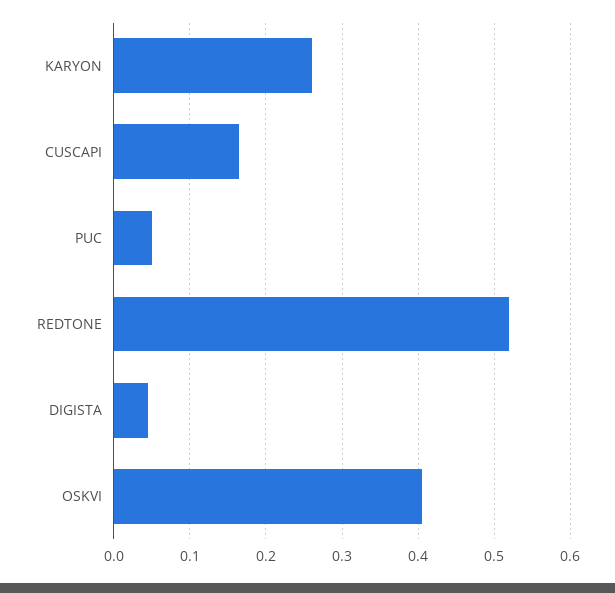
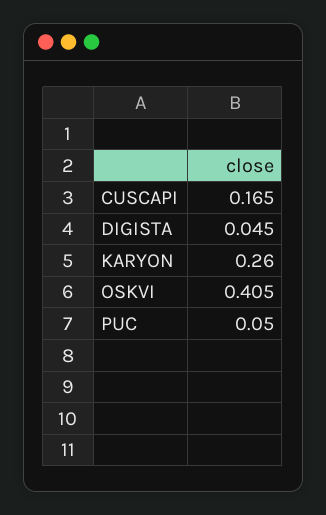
  {
    "KARYON": 0.26,
    "CUSCAPI": 0.165,
    "PUC": 0.05,
-   "REDTONE": 0.52,
    "DIGISTA": 0.045,
    "OSKVI": 0.405
  }

